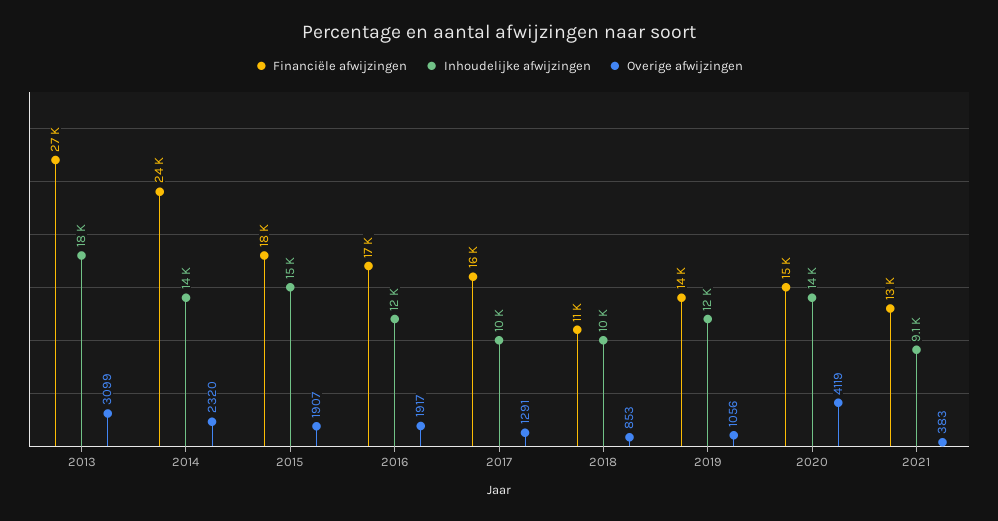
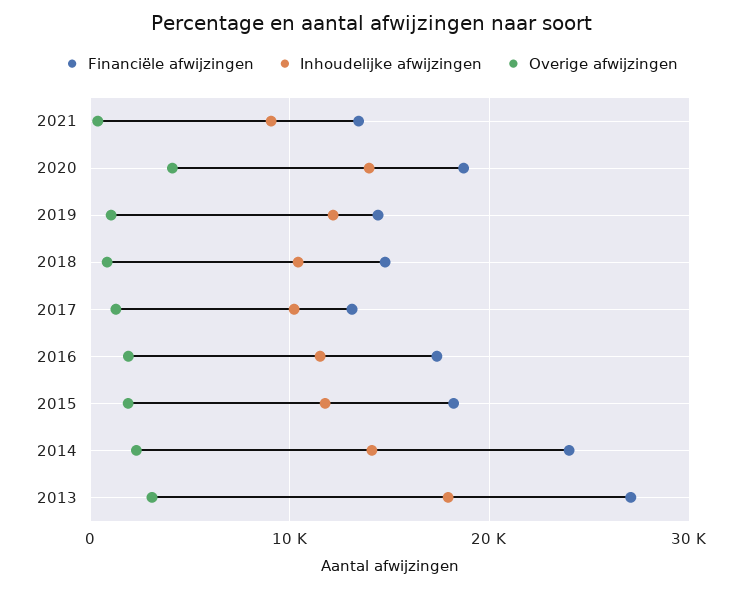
  {
    "Financiële afwijzingen": {
      "2013": 27000,
      "2014": 24000,
      "2015": 18000,
      "2016": 17000,
-     "2017": 16000,
+     "2017": 13000,
-     "2018": 11000,
+     "2018": 15000,
      "2019": 14000,
-     "2020": 15000,
+     "2020": 19000,
      "2021": 13000
    },
    "Inhoudelijke afwijzingen": {
      "2013": 18000,
      "2014": 14000,
-     "2015": 15000,
+     "2015": 12000,
      "2016": 12000,
      "2017": 10000,
      "2018": 10000,
      "2019": 12000,
      "2020": 14000,
      "2021": 9100
    },
    "Overige afwijzingen": {
      "2013": 3099,
      "2014": 2320,
      "2015": 1907,
      "2016": 1917,
      "2017": 1291,
      "2018": 853,
      "2019": 1056,
      "2020": 4119,
      "2021": 383
    }
  }

